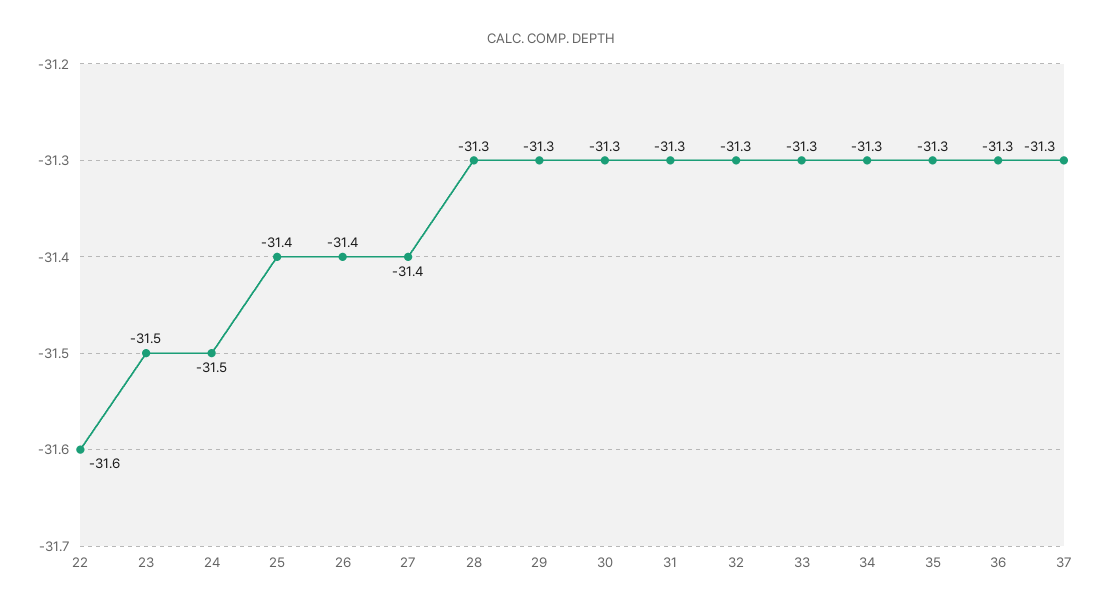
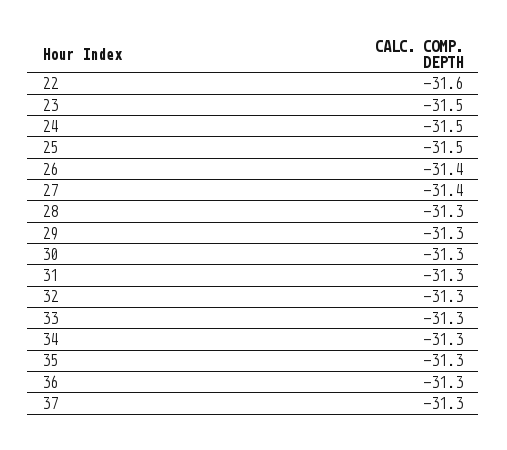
  {
    "22": -31.6,
    "23": -31.5,
    "24": -31.5,
-   "25": -31.4,
+   "25": -31.5,
    "26": -31.4,
    "27": -31.4,
    "28": -31.3,
    "29": -31.3,
    "30": -31.3,
    "31": -31.3,
    "32": -31.3,
    "33": -31.3,
    "34": -31.3,
    "35": -31.3,
    "36": -31.3,
    "37": -31.3
  }

